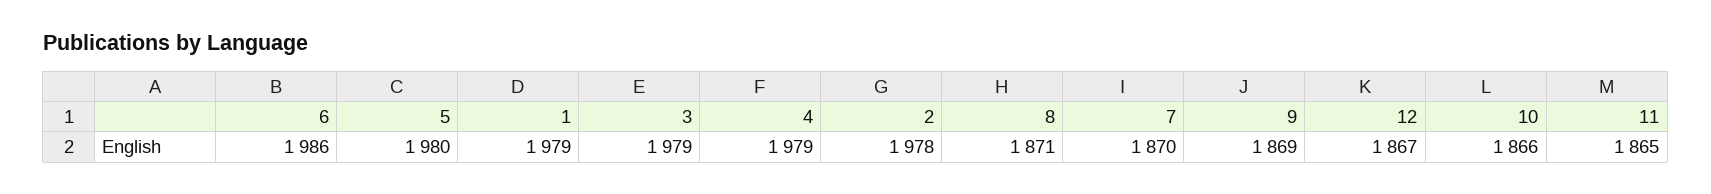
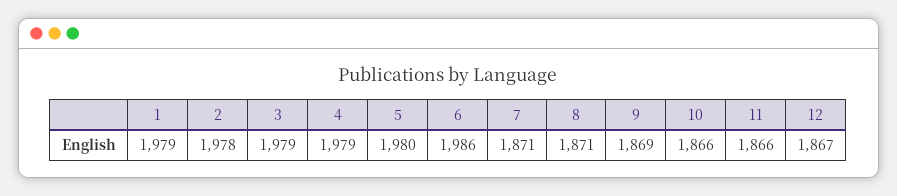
  {
    "6": 1986,
    "5": 1980,
    "1": 1979,
    "3": 1979,
    "4": 1979,
    "2": 1978,
    "8": 1871,
-   "7": 1870,
+   "7": 1871,
    "9": 1869,
    "12": 1867,
    "10": 1866,
-   "11": 1865
+   "11": 1866
  }

